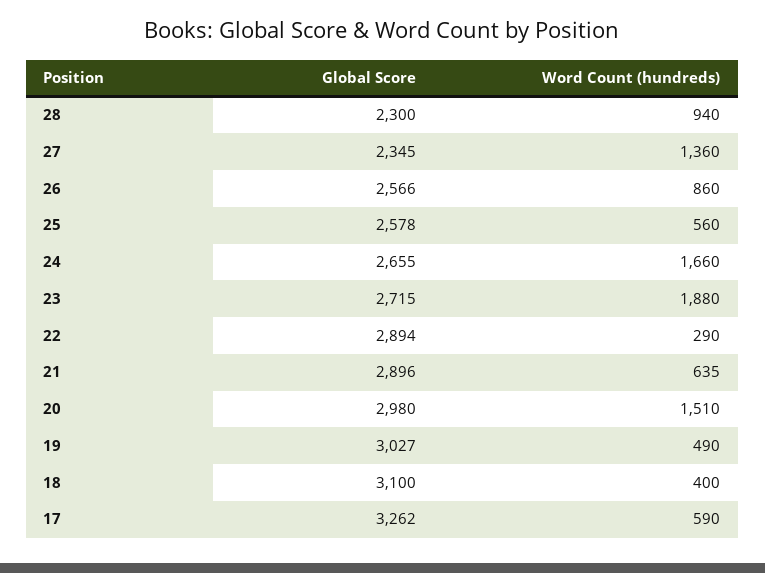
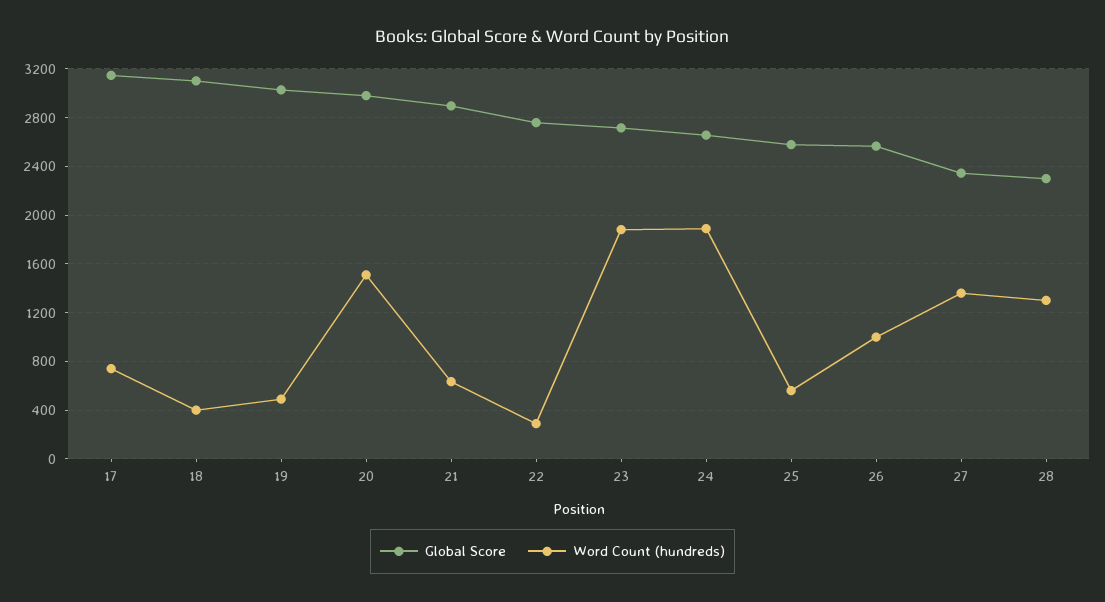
  {
    "Global Score": {
      "28": 2300,
      "27": 2345,
      "26": 2566,
      "25": 2578,
      "24": 2655,
      "23": 2715,
-     "22": 2894,
+     "22": 2750,
      "21": 2896,
      "20": 2980,
      "19": 3027,
      "18": 3100,
-     "17": 3262
+     "17": 3150
    },
    "Word Count (hundreds)": {
-     "28": 940,
+     "28": 1300,
      "27": 1360,
-     "26": 860,
+     "26": 1000,
      "25": 560,
-     "24": 1660,
+     "24": 1900,
      "23": 1880,
      "22": 290,
      "21": 635,
      "20": 1510,
      "19": 490,
      "18": 400,
-     "17": 590
+     "17": 750
    }
  }

